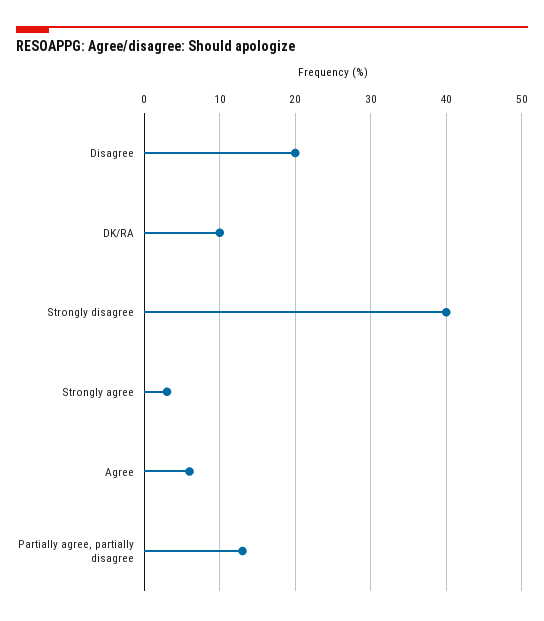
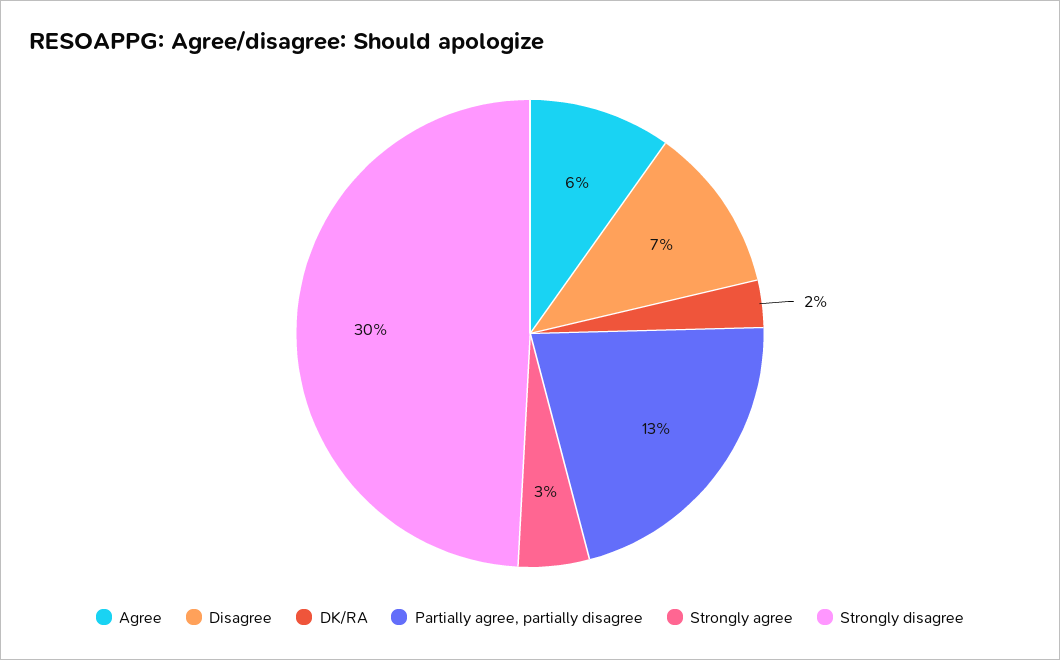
  {
-   "Disagree": 20,
+   "Disagree": 7,
-   "DK/RA": 10,
+   "DK/RA": 2,
-   "Strongly disagree": 40,
+   "Strongly disagree": 30,
    "Strongly agree": 3,
    "Agree": 6,
    "Partially agree, partially disagree": 13
  }

